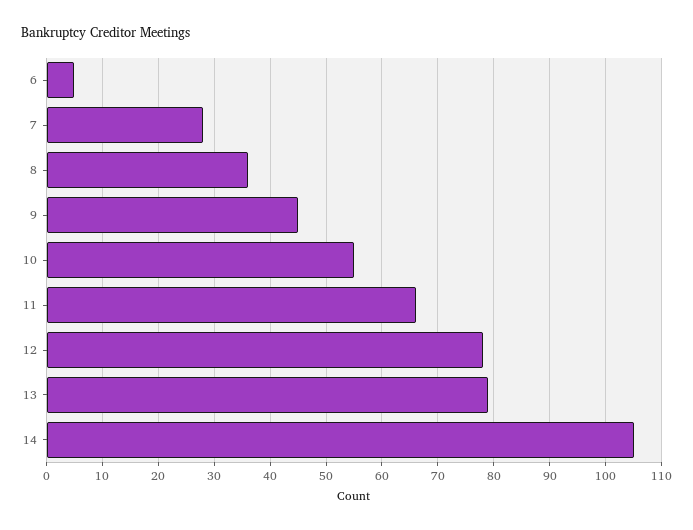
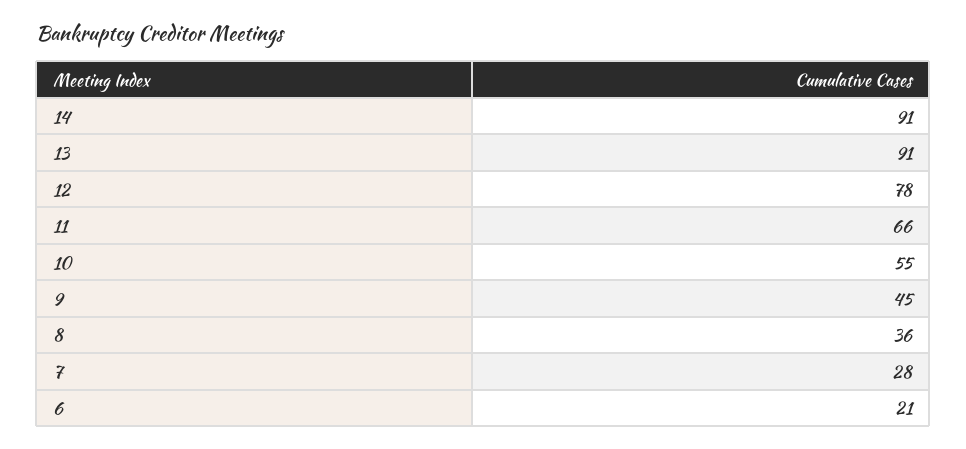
  {
-   "6": 5,
+   "6": 21,
    "7": 28,
    "8": 36,
    "9": 45,
    "10": 55,
    "11": 66,
    "12": 78,
-   "13": 80,
+   "13": 91,
-   "14": 105
+   "14": 91
  }

